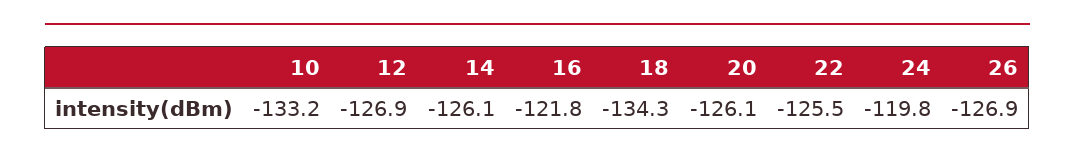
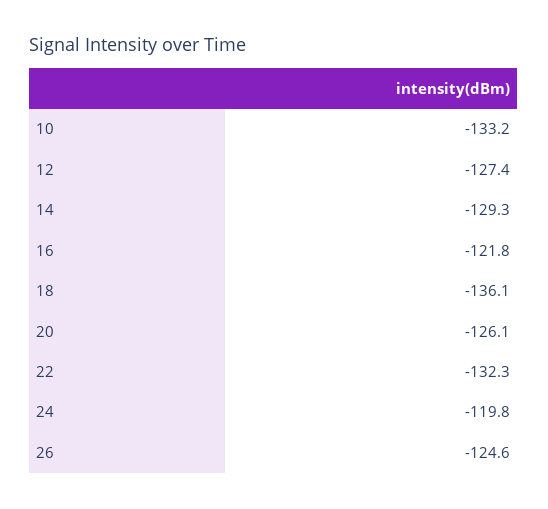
  {
    "10": -133.2,
-   "12": -126.9,
+   "12": -127.4,
-   "14": -126.1,
+   "14": -129.3,
    "16": -121.8,
-   "18": -134.3,
+   "18": -136.1,
    "20": -126.1,
-   "22": -125.5,
+   "22": -132.3,
    "24": -119.8,
-   "26": -126.9
+   "26": -124.6
  }

